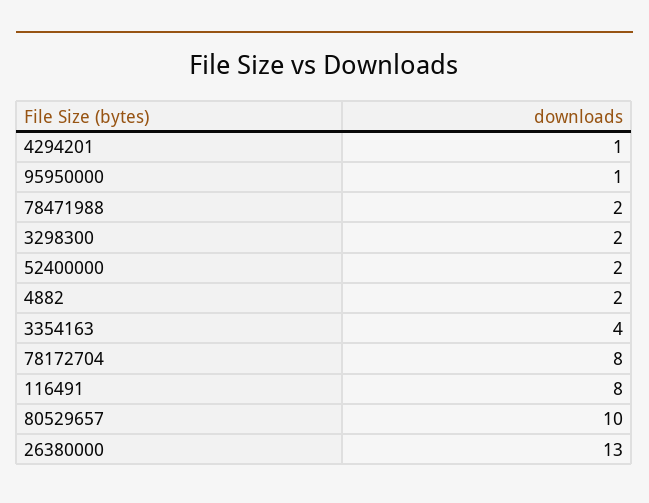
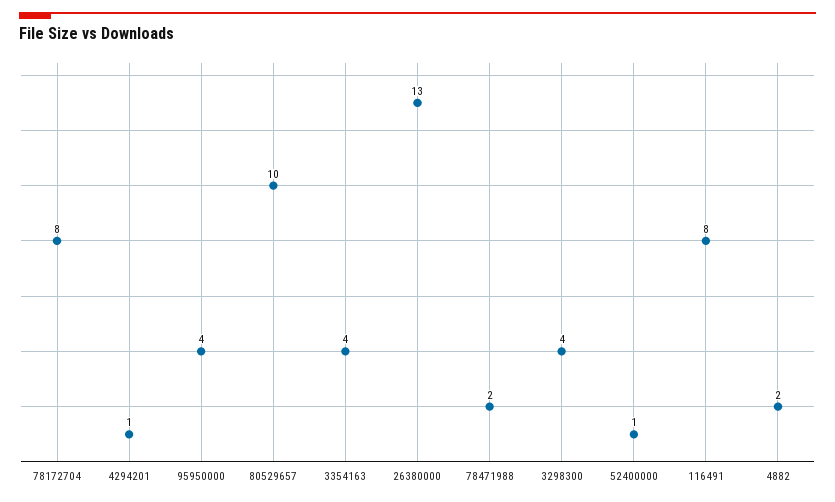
  {
    "4294201": 1,
-   "95950000": 1,
+   "95950000": 4,
    "78471988": 2,
-   "3298300": 2,
+   "3298300": 4,
-   "52400000": 2,
+   "52400000": 1,
    "4882": 2,
    "3354163": 4,
    "78172704": 8,
    "116491": 8,
    "80529657": 10,
    "26380000": 13
  }

